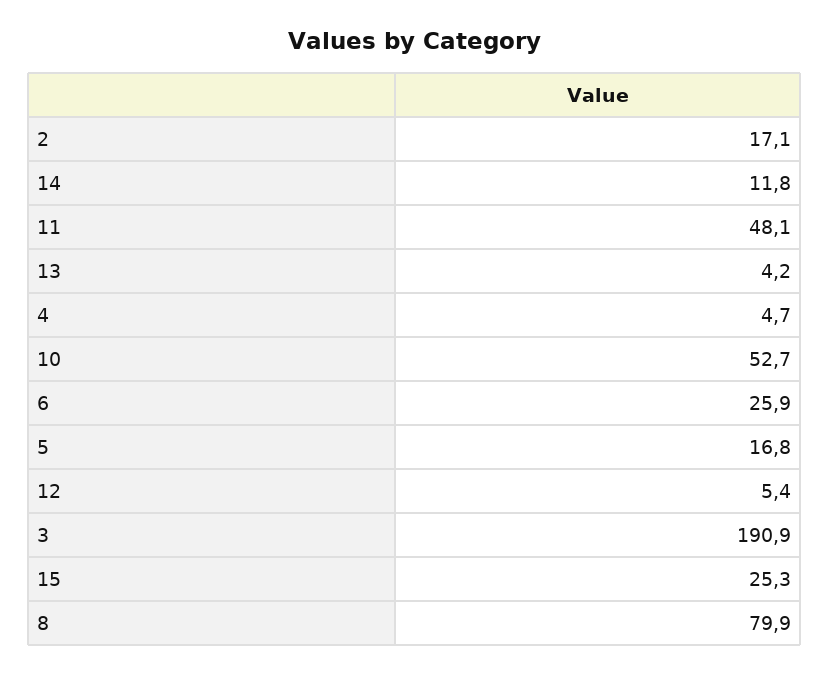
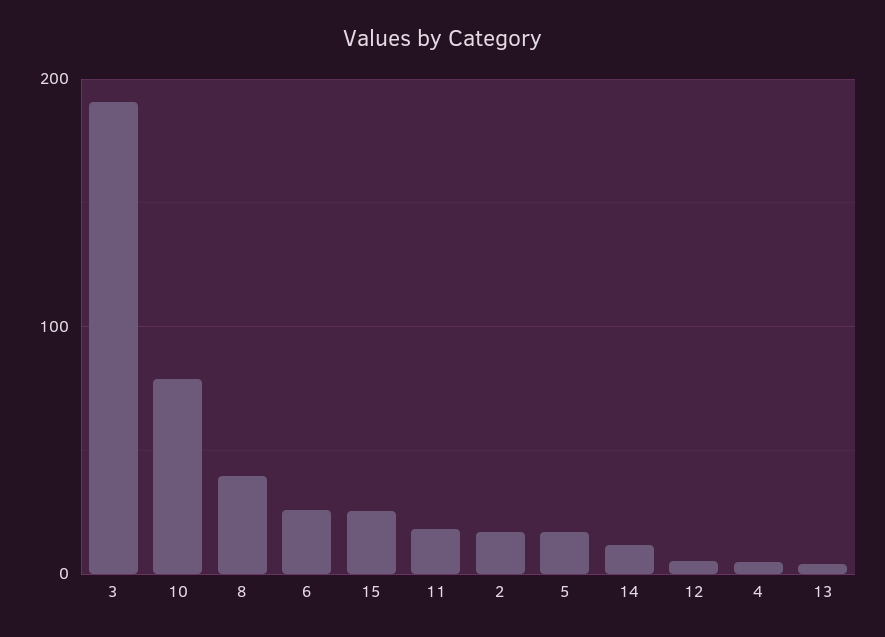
  {
    "2": 17.1,
    "14": 11.8,
-   "11": 48.1,
+   "11": 20,
    "13": 4.2,
    "4": 4.7,
-   "10": 52.7,
+   "10": 80,
    "6": 25.9,
    "5": 16.8,
    "12": 5.4,
    "3": 190.9,
    "15": 25.3,
-   "8": 79.9
+   "8": 40
  }

